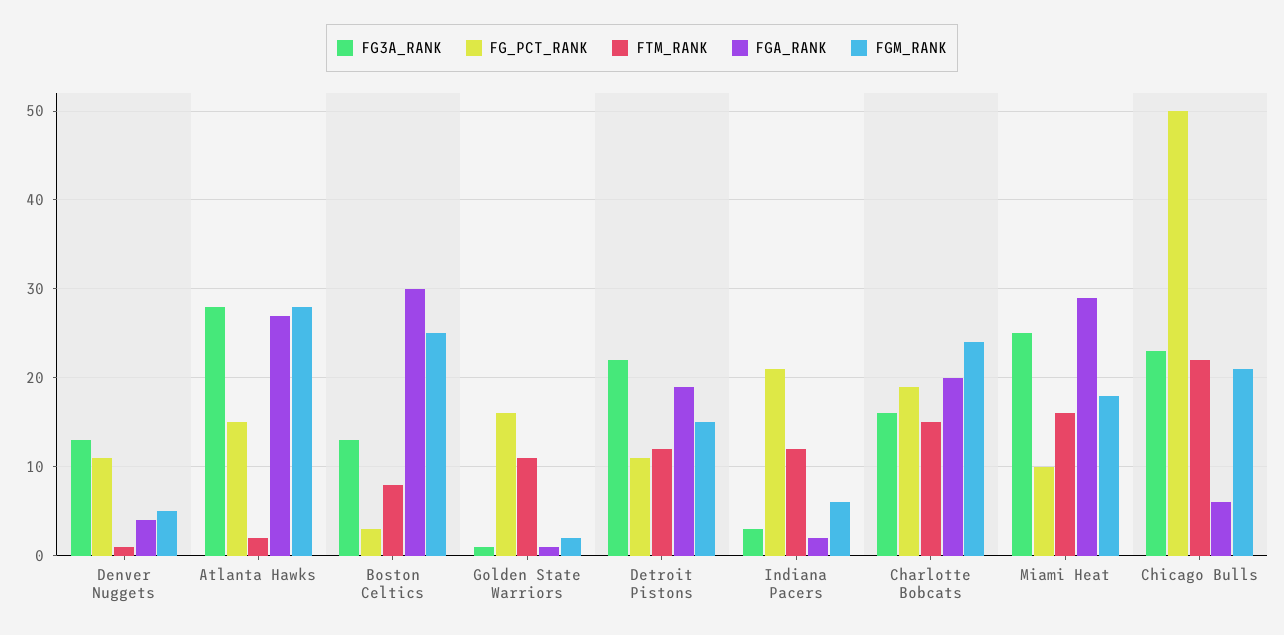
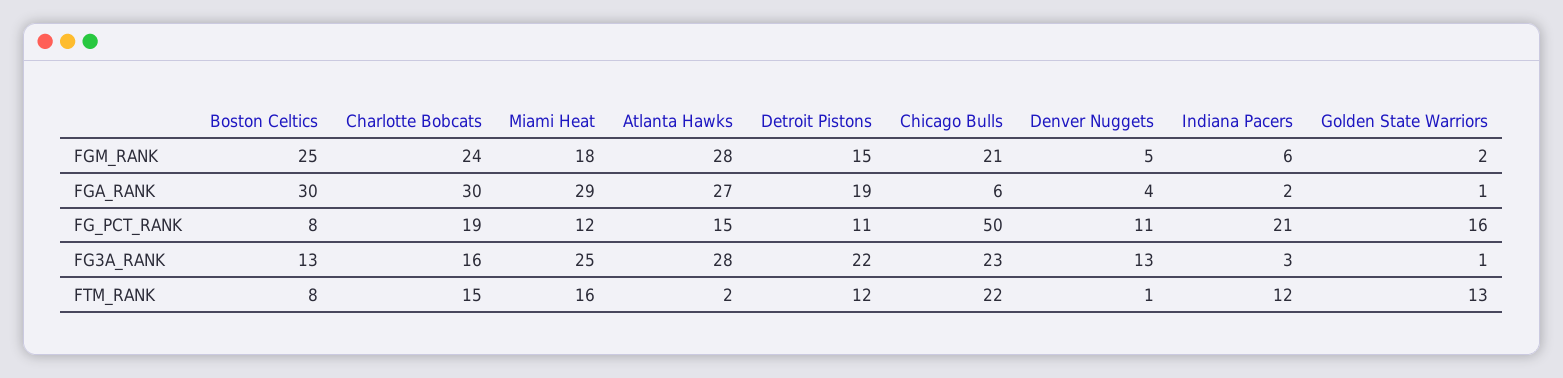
  {
    "FG3A_RANK": {
      "Denver Nuggets": 13,
      "Atlanta Hawks": 28,
      "Boston Celtics": 13,
      "Golden State Warriors": 1,
      "Detroit Pistons": 22,
      "Indiana Pacers": 3,
      "Charlotte Bobcats": 16,
      "Miami Heat": 25,
      "Chicago Bulls": 23
    },
    "FG_PCT_RANK": {
      "Denver Nuggets": 11,
      "Atlanta Hawks": 15,
-     "Boston Celtics": 3,
+     "Boston Celtics": 8,
      "Golden State Warriors": 16,
      "Detroit Pistons": 11,
      "Indiana Pacers": 21,
      "Charlotte Bobcats": 19,
-     "Miami Heat": 10,
+     "Miami Heat": 12,
      "Chicago Bulls": 50
    },
    "FTM_RANK": {
      "Denver Nuggets": 1,
      "Atlanta Hawks": 2,
      "Boston Celtics": 8,
-     "Golden State Warriors": 11,
+     "Golden State Warriors": 13,
      "Detroit Pistons": 12,
      "Indiana Pacers": 12,
      "Charlotte Bobcats": 15,
      "Miami Heat": 16,
      "Chicago Bulls": 22
    },
    "FGA_RANK": {
      "Denver Nuggets": 4,
      "Atlanta Hawks": 27,
      "Boston Celtics": 30,
      "Golden State Warriors": 1,
      "Detroit Pistons": 19,
      "Indiana Pacers": 2,
-     "Charlotte Bobcats": 20,
+     "Charlotte Bobcats": 30,
      "Miami Heat": 29,
      "Chicago Bulls": 6
    },
    "FGM_RANK": {
      "Denver Nuggets": 5,
      "Atlanta Hawks": 28,
      "Boston Celtics": 25,
      "Golden State Warriors": 2,
      "Detroit Pistons": 15,
      "Indiana Pacers": 6,
      "Charlotte Bobcats": 24,
      "Miami Heat": 18,
      "Chicago Bulls": 21
    }
  }

